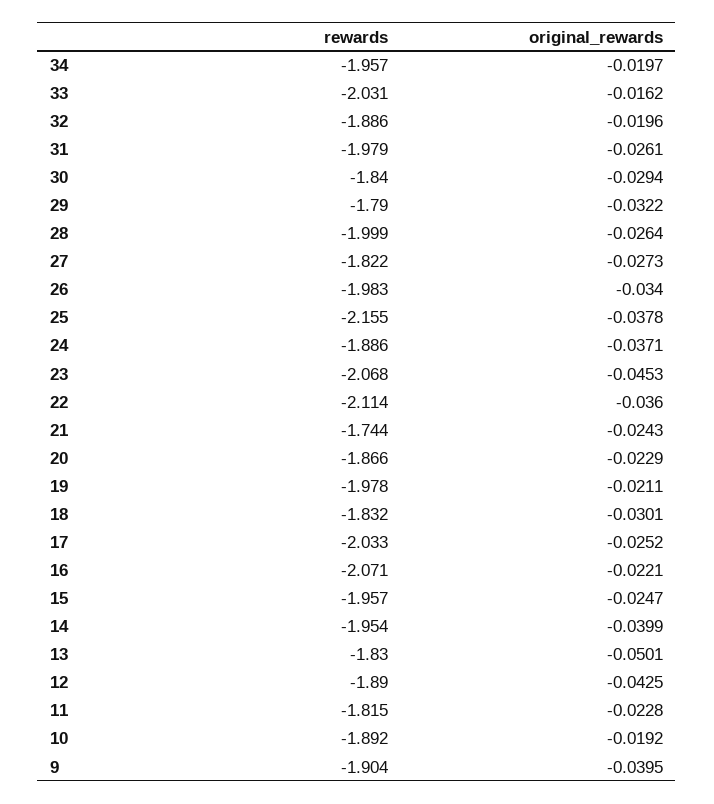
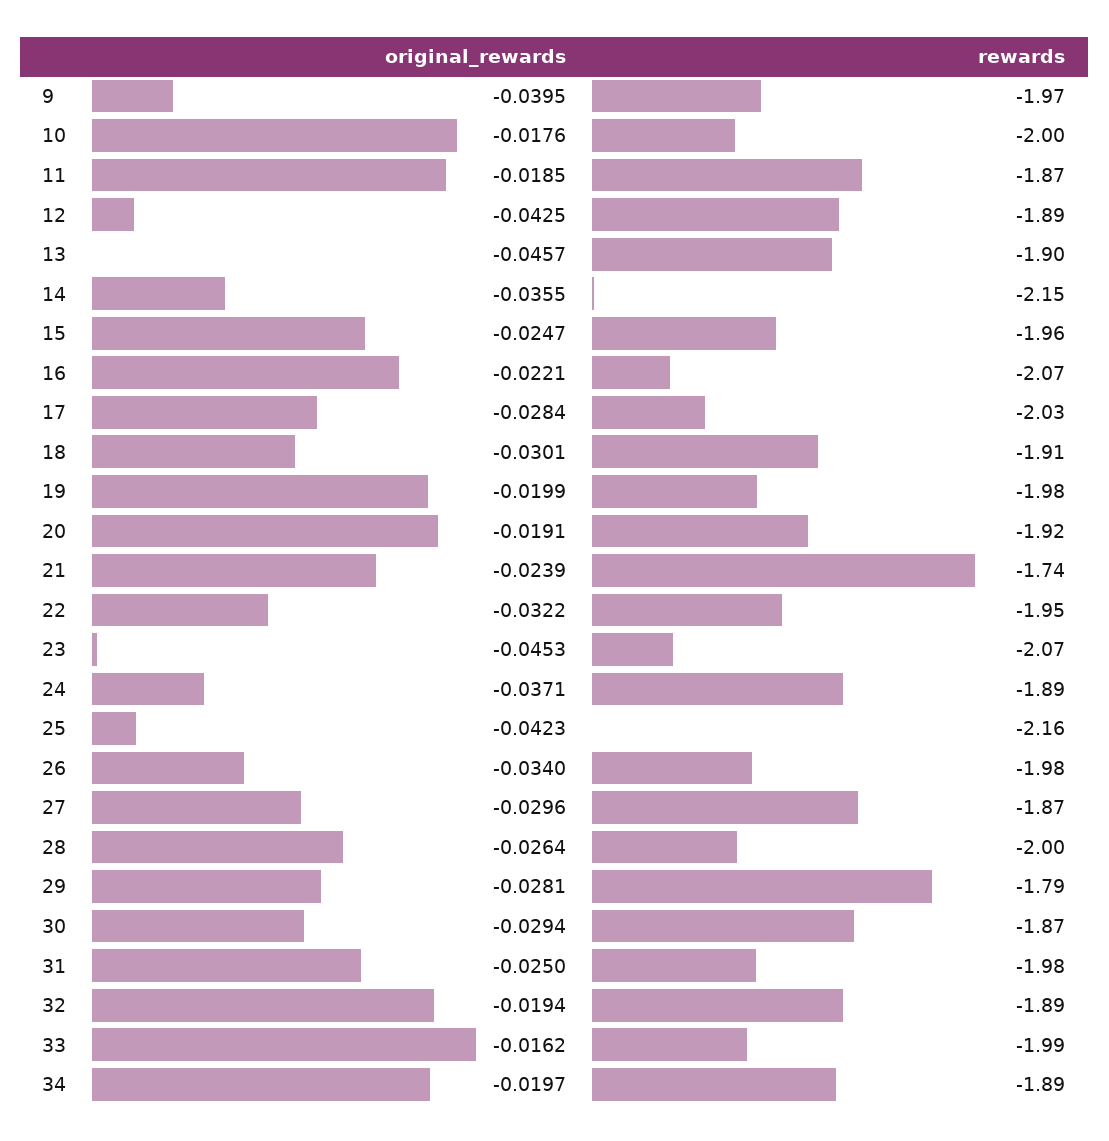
  {
    "rewards": {
-     "34": -1.957,
+     "34": -1.89,
-     "33": -2.031,
+     "33": -1.99,
      "32": -1.886,
      "31": -1.979,
-     "30": -1.84,
+     "30": -1.87,
      "29": -1.79,
      "28": -1.999,
-     "27": -1.822,
+     "27": -1.87,
      "26": -1.983,
      "25": -2.155,
      "24": -1.886,
      "23": -2.068,
-     "22": -2.114,
+     "22": -1.95,
      "21": -1.744,
-     "20": -1.866,
+     "20": -1.92,
      "19": -1.978,
-     "18": -1.832,
+     "18": -1.91,
      "17": -2.033,
      "16": -2.071,
      "15": -1.957,
-     "14": -1.954,
+     "14": -2.15,
-     "13": -1.83,
+     "13": -1.9,
      "12": -1.89,
-     "11": -1.815,
+     "11": -1.87,
-     "10": -1.892,
+     "10": -2,
-     "9": -1.904
+     "9": -1.97
    },
    "original_rewards": {
      "34": -0.0197,
      "33": -0.0162,
-     "32": -0.0196,
+     "32": -0.0194,
-     "31": -0.0261,
+     "31": -0.025,
      "30": -0.0294,
-     "29": -0.0322,
+     "29": -0.0281,
      "28": -0.0264,
-     "27": -0.0273,
+     "27": -0.0296,
      "26": -0.034,
-     "25": -0.0378,
+     "25": -0.0423,
      "24": -0.0371,
      "23": -0.0453,
-     "22": -0.036,
+     "22": -0.0322,
-     "21": -0.0243,
+     "21": -0.0239,
-     "20": -0.0229,
+     "20": -0.0191,
-     "19": -0.0211,
+     "19": -0.0199,
      "18": -0.0301,
-     "17": -0.0252,
+     "17": -0.0284,
      "16": -0.0221,
      "15": -0.0247,
-     "14": -0.0399,
+     "14": -0.0355,
-     "13": -0.0501,
+     "13": -0.0457,
      "12": -0.0425,
-     "11": -0.0228,
+     "11": -0.0185,
-     "10": -0.0192,
+     "10": -0.0176,
      "9": -0.0395
    }
  }

